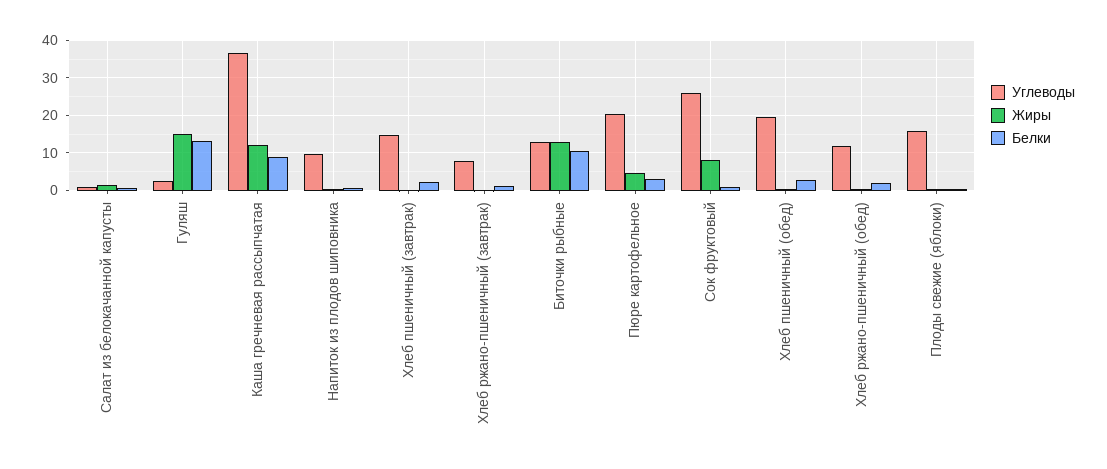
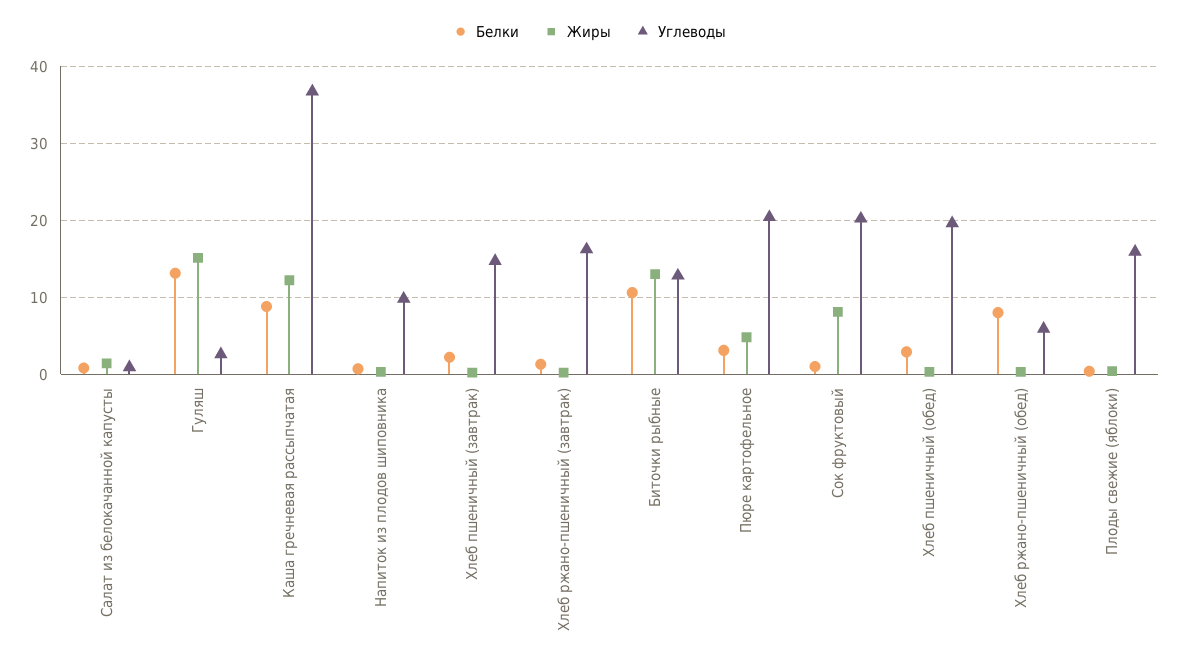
  {
    "Углеводы": {
      "Салат из белокачанной капусты": 1,
      "Гуляш": 3,
      "Каша гречневая рассыпчатая": 37,
      "Напиток из плодов шиповника": 10,
      "Хлеб пшеничный (завтрак)": 15,
-     "Хлеб ржано-пшеничный (завтрак)": 8,
+     "Хлеб ржано-пшеничный (завтрак)": 16,
      "Биточки рыбные": 13,
      "Пюре картофельное": 20,
-     "Сок фруктовый": 26,
+     "Сок фруктовый": 20,
      "Хлеб пшеничный (обед)": 20,
-     "Хлеб ржано-пшеничный (обед)": 12,
+     "Хлеб ржано-пшеничный (обед)": 6,
      "Плоды свежие (яблоки)": 16
    },
    "Жиры": {
      "Салат из белокачанной капусты": 1,
      "Гуляш": 15,
      "Каша гречневая рассыпчатая": 12,
      "Напиток из плодов шиповника": 0,
      "Хлеб пшеничный (завтрак)": 0,
      "Хлеб ржано-пшеничный (завтрак)": 0,
      "Биточки рыбные": 13,
      "Пюре картофельное": 5,
      "Сок фруктовый": 8,
      "Хлеб пшеничный (обед)": 0,
      "Хлеб ржано-пшеничный (обед)": 0,
      "Плоды свежие (яблоки)": 0
    },
    "Белки": {
      "Салат из белокачанной капусты": 1,
      "Гуляш": 13,
      "Каша гречневая рассыпчатая": 9,
      "Напиток из плодов шиповника": 1,
      "Хлеб пшеничный (завтрак)": 2,
      "Хлеб ржано-пшеничный (завтрак)": 1,
      "Биточки рыбные": 11,
      "Пюре картофельное": 3,
      "Сок фруктовый": 1,
      "Хлеб пшеничный (обед)": 3,
-     "Хлеб ржано-пшеничный (обед)": 2,
+     "Хлеб ржано-пшеничный (обед)": 8,
      "Плоды свежие (яблоки)": 0
    }
  }

